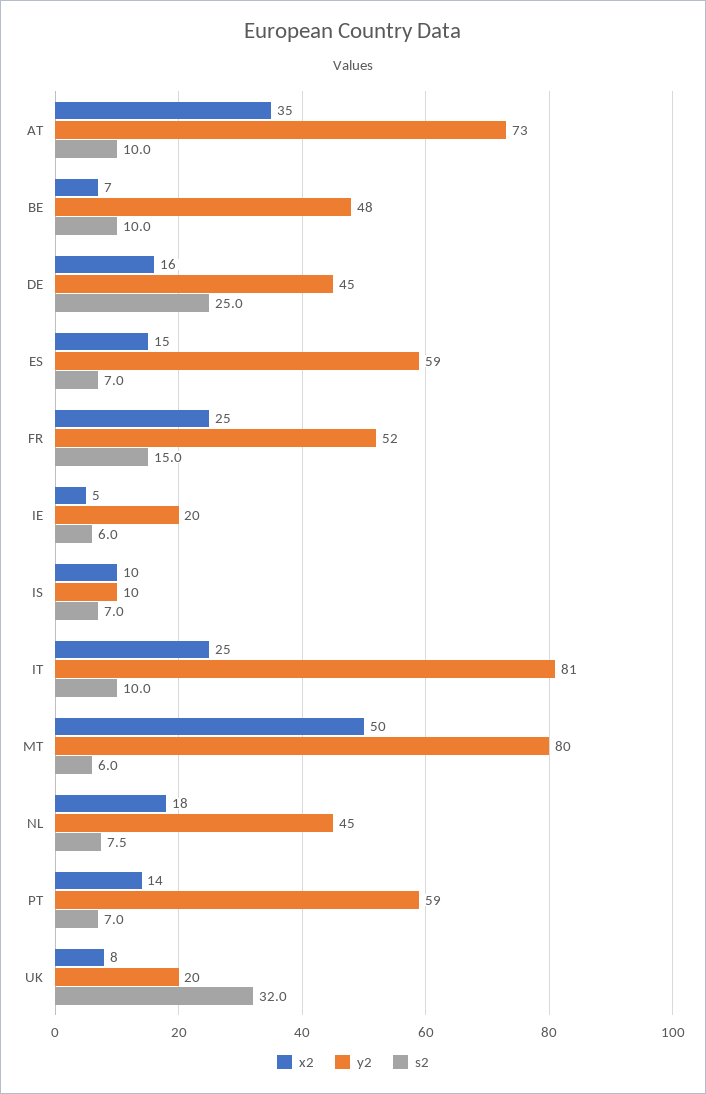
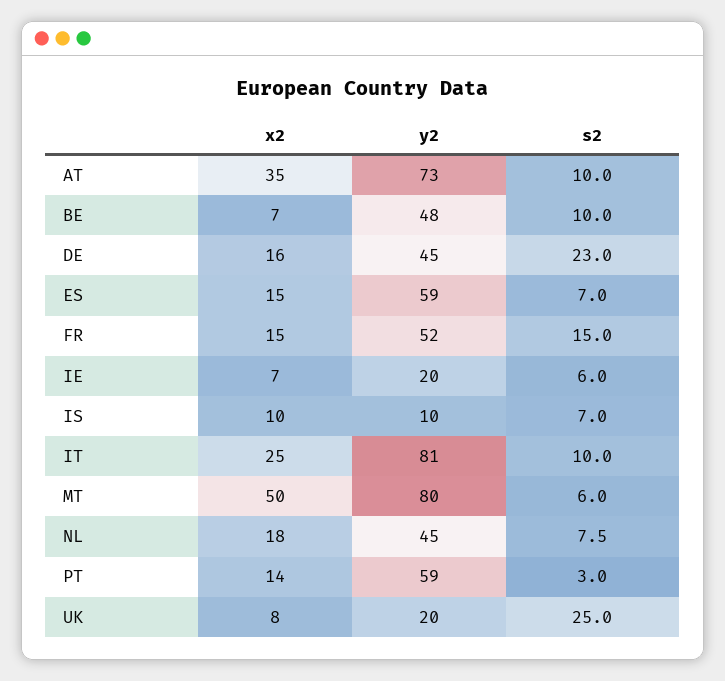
  {
    "x2": {
      "AT": 35,
      "BE": 7,
      "DE": 16,
      "ES": 15,
-     "FR": 25,
+     "FR": 15,
-     "IE": 5,
+     "IE": 7,
      "IS": 10,
      "IT": 25,
      "MT": 50,
      "NL": 18,
      "PT": 14,
      "UK": 8
    },
    "y2": {
      "AT": 73,
      "BE": 48,
      "DE": 45,
      "ES": 59,
      "FR": 52,
      "IE": 20,
      "IS": 10,
      "IT": 81,
      "MT": 80,
      "NL": 45,
      "PT": 59,
      "UK": 20
    },
    "s2": {
      "AT": 10,
      "BE": 10,
-     "DE": 25,
+     "DE": 23,
      "ES": 7,
      "FR": 15,
      "IE": 6,
      "IS": 7,
      "IT": 10,
      "MT": 6,
      "NL": 7.5,
-     "PT": 7,
+     "PT": 3,
-     "UK": 32
+     "UK": 25
    }
  }

